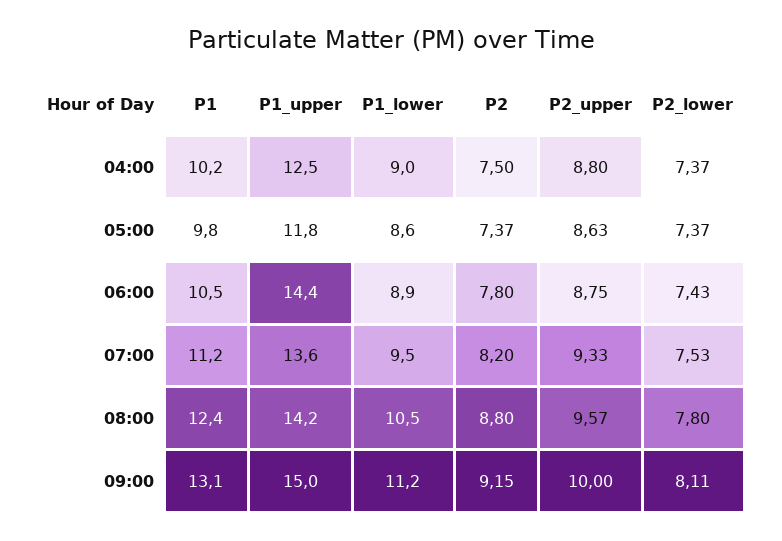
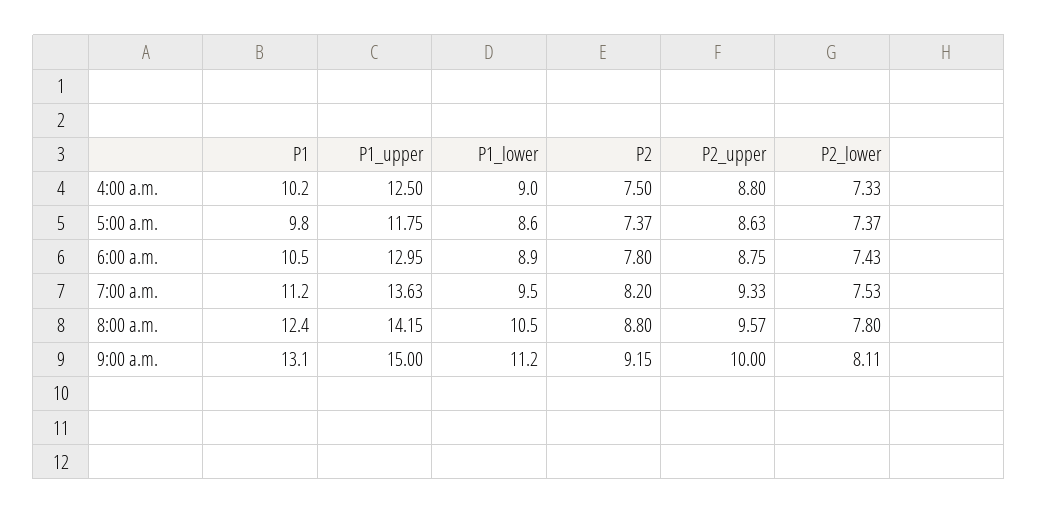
  {
    "P1": {
      "04:00": 10.2,
      "05:00": 9.8,
      "06:00": 10.5,
      "07:00": 11.2,
      "08:00": 12.4,
      "09:00": 13.1
    },
    "P1_upper": {
      "04:00": 12.5,
      "05:00": 11.75,
-     "06:00": 14.4,
+     "06:00": 12.95,
      "07:00": 13.63,
      "08:00": 14.15,
      "09:00": 15
    },
    "P1_lower": {
      "04:00": 9,
      "05:00": 8.6,
      "06:00": 8.9,
      "07:00": 9.5,
      "08:00": 10.5,
      "09:00": 11.2
    },
    "P2": {
      "04:00": 7.5,
      "05:00": 7.37,
      "06:00": 7.8,
      "07:00": 8.2,
      "08:00": 8.8,
      "09:00": 9.15
    },
    "P2_upper": {
      "04:00": 8.8,
      "05:00": 8.63,
      "06:00": 8.75,
      "07:00": 9.33,
      "08:00": 9.57,
      "09:00": 10
    },
    "P2_lower": {
-     "04:00": 7.37,
+     "04:00": 7.33,
      "05:00": 7.37,
      "06:00": 7.43,
      "07:00": 7.53,
      "08:00": 7.8,
      "09:00": 8.11
    }
  }

